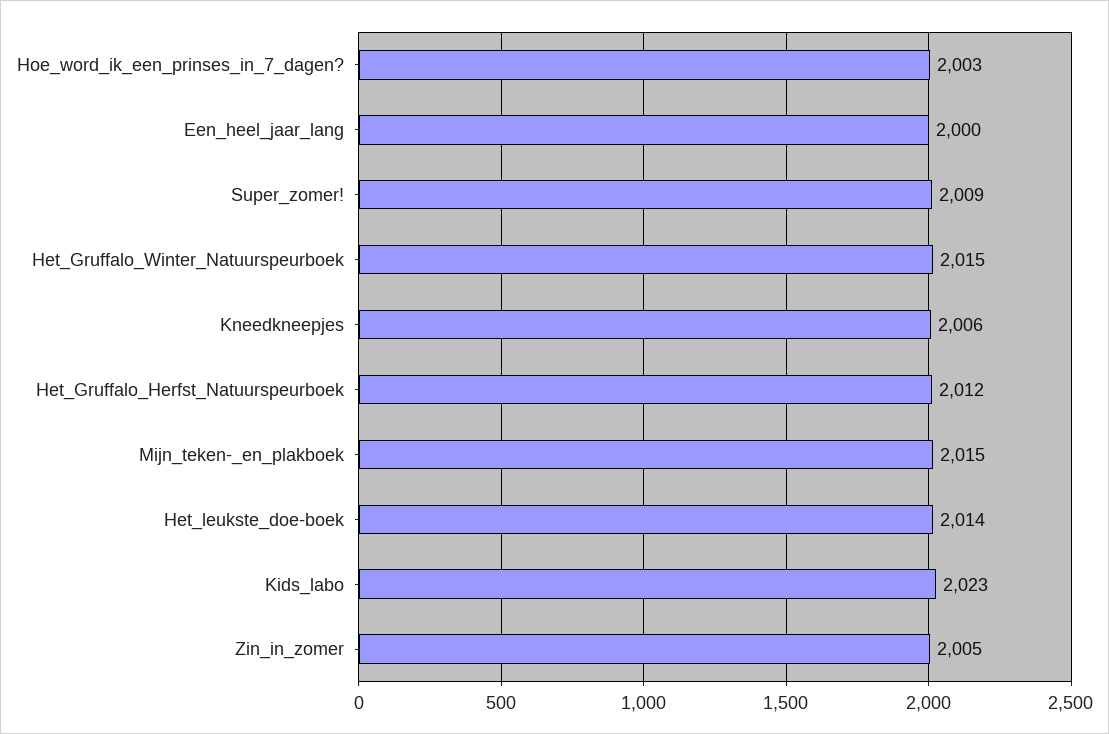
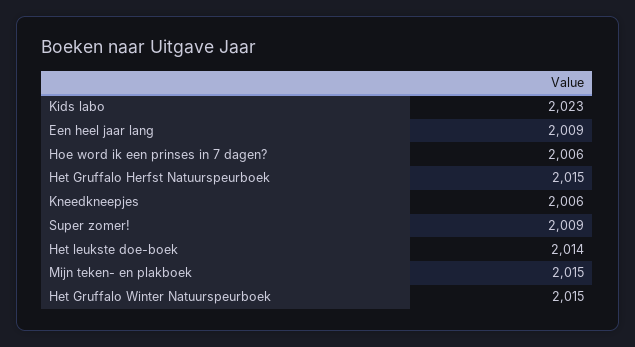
  {
-   "Hoe_word_ik_een_prinses_in_7_dagen?": 2003,
+   "Hoe_word_ik_een_prinses_in_7_dagen?": 2006,
-   "Een_heel_jaar_lang": 2000,
+   "Een_heel_jaar_lang": 2009,
    "Super_zomer!": 2009,
    "Het_Gruffalo_Winter_Natuurspeurboek": 2015,
    "Kneedkneepjes": 2006,
-   "Het_Gruffalo_Herfst_Natuurspeurboek": 2012,
+   "Het_Gruffalo_Herfst_Natuurspeurboek": 2015,
    "Mijn_teken-_en_plakboek": 2015,
    "Het_leukste_doe-boek": 2014,
-   "Kids_labo": 2023,
+   "Kids_labo": 2023
-   "Zin_in_zomer": 2005
  }

